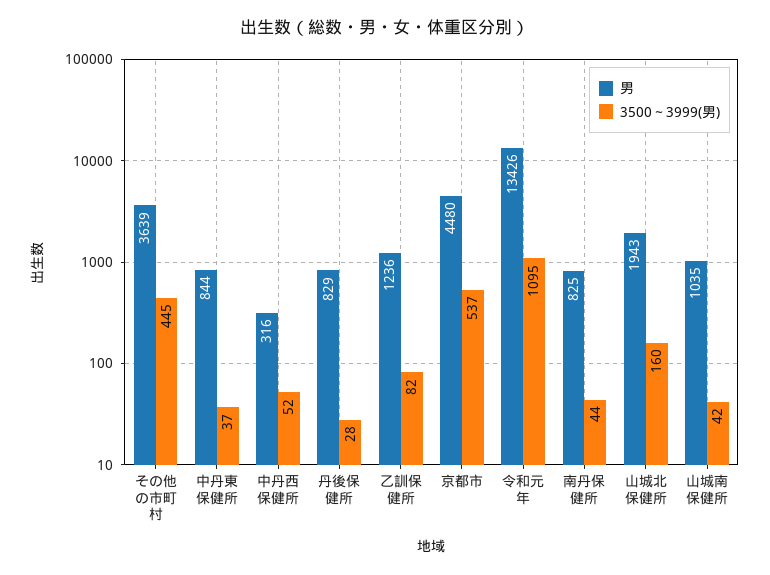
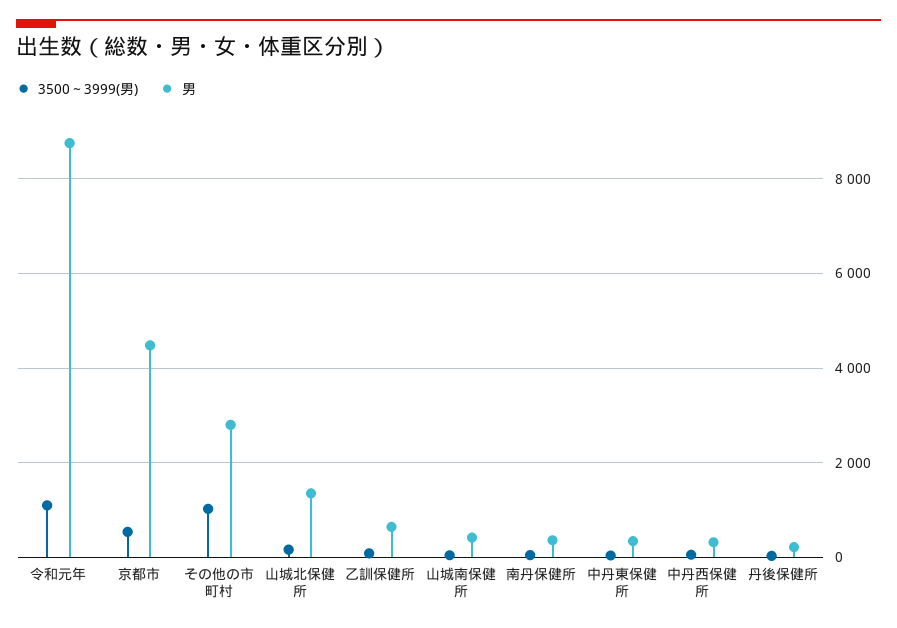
  {
    "男": {
-     "その他の市町村": 3639,
+     "その他の市町村": 2800,
-     "中丹東保健所": 844,
+     "中丹東保健所": 400,
      "中丹西保健所": 316,
-     "丹後保健所": 829,
+     "丹後保健所": 200,
-     "乙訓保健所": 1236,
+     "乙訓保健所": 600,
      "京都市": 4480,
-     "令和元年": 13426,
+     "令和元年": 8800,
-     "南丹保健所": 825,
+     "南丹保健所": 400,
-     "山城北保健所": 1943,
+     "山城北保健所": 1400,
-     "山城南保健所": 1035
+     "山城南保健所": 400
    },
    "3500～3999(男)": {
-     "その他の市町村": 445,
+     "その他の市町村": 1000,
      "中丹東保健所": 37,
      "中丹西保健所": 52,
      "丹後保健所": 28,
      "乙訓保健所": 82,
      "京都市": 537,
      "令和元年": 1095,
      "南丹保健所": 44,
      "山城北保健所": 160,
      "山城南保健所": 42
    }
  }

